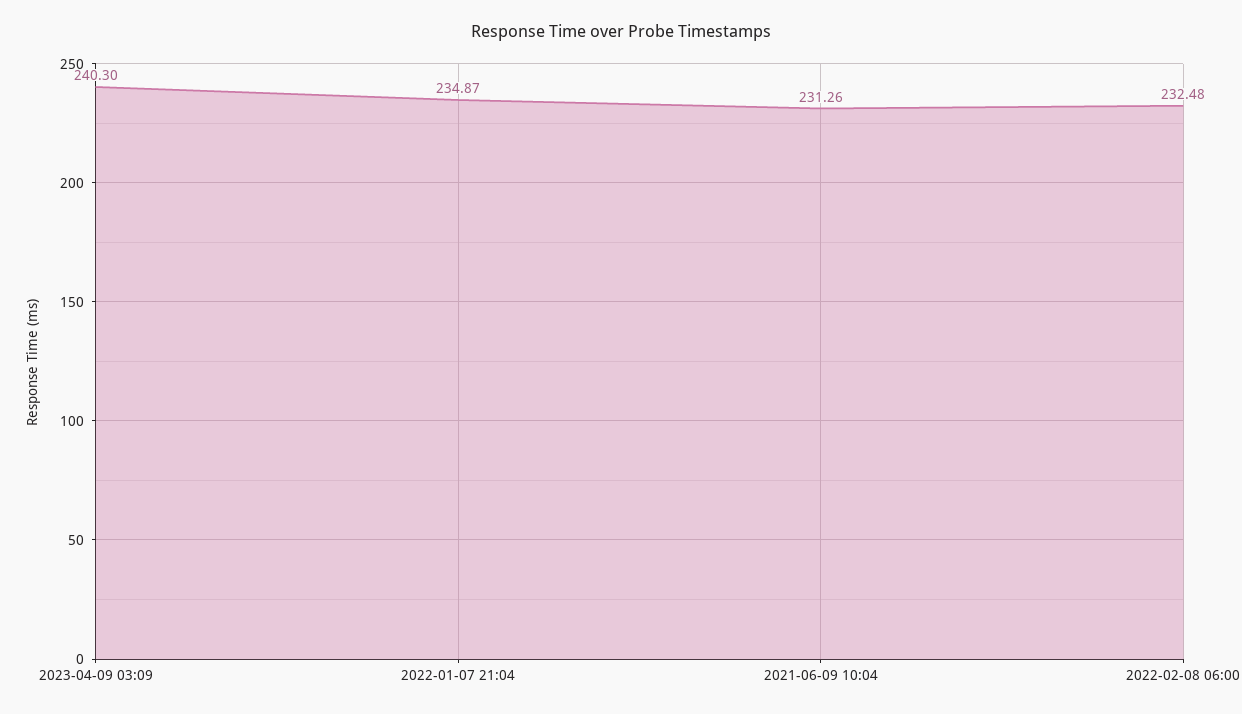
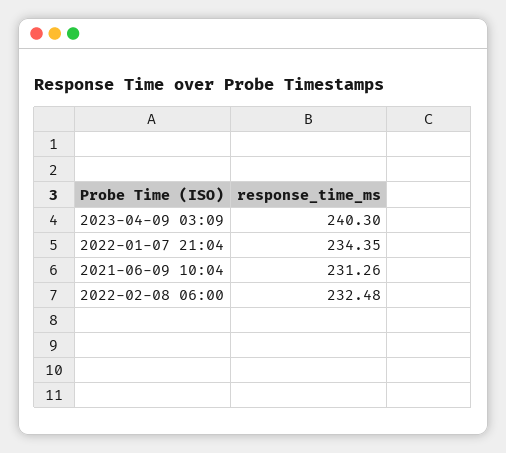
  {
    "2023-04-09 03:09": 240.3,
-   "2022-01-07 21:04": 234.87,
+   "2022-01-07 21:04": 234.35,
    "2021-06-09 10:04": 231.26,
    "2022-02-08 06:00": 232.48
  }

